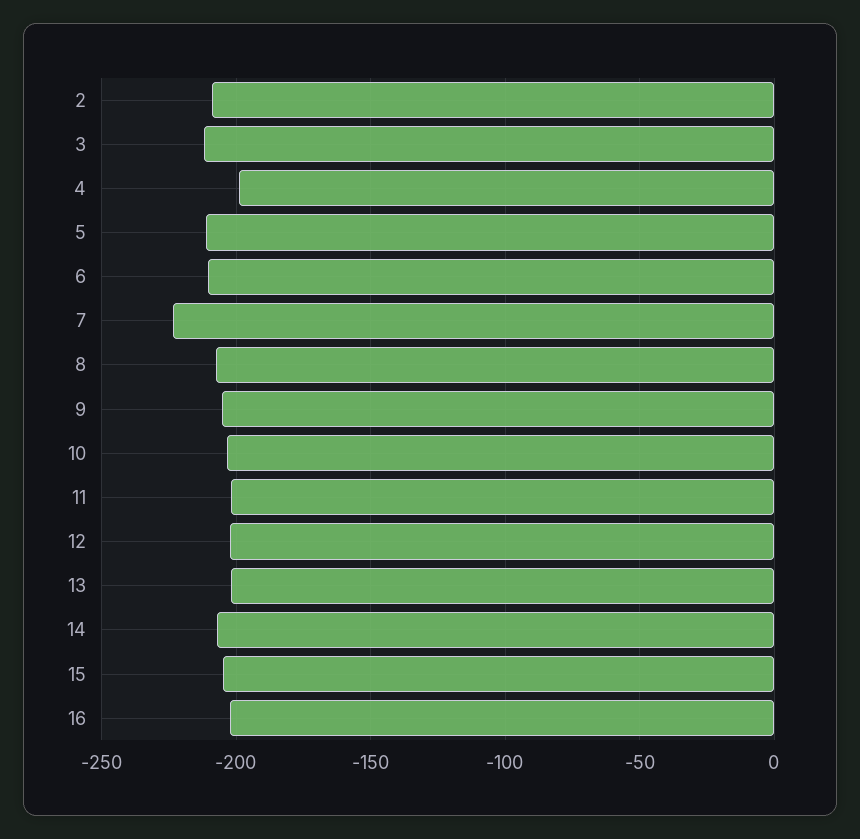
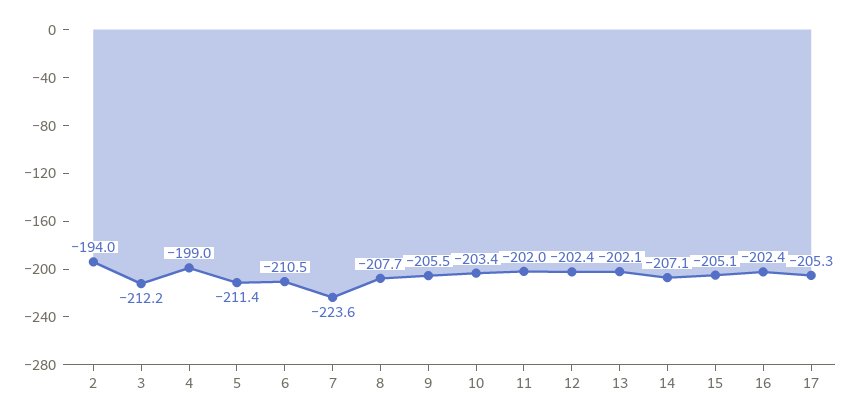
  {
-   "2": -210,
+   "2": -194,
    "3": -212.2,
    "4": -199,
    "5": -211.4,
    "6": -210.5,
    "7": -223.6,
    "8": -207.7,
    "9": -205.5,
    "10": -203.4,
    "11": -202,
    "12": -202.4,
    "13": -202.1,
    "14": -207.1,
    "15": -205.1,
-   "16": -202.4
+   "16": -202.4,
+   "17": -205.3
  }

